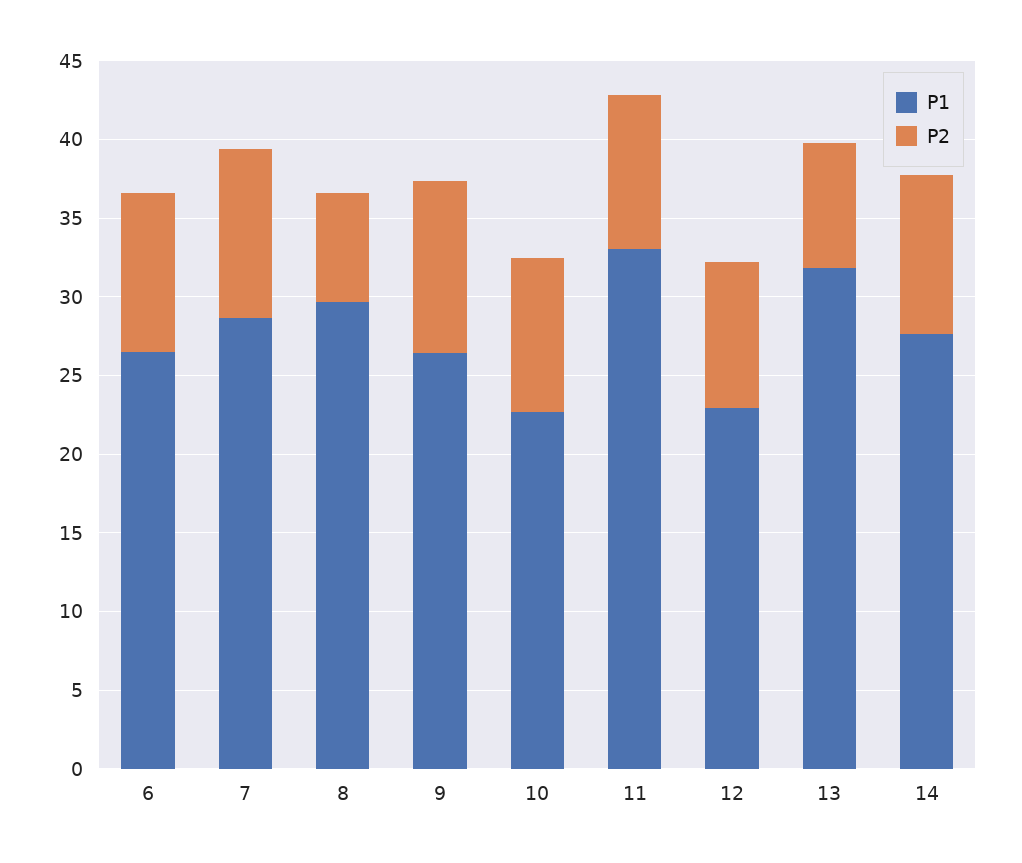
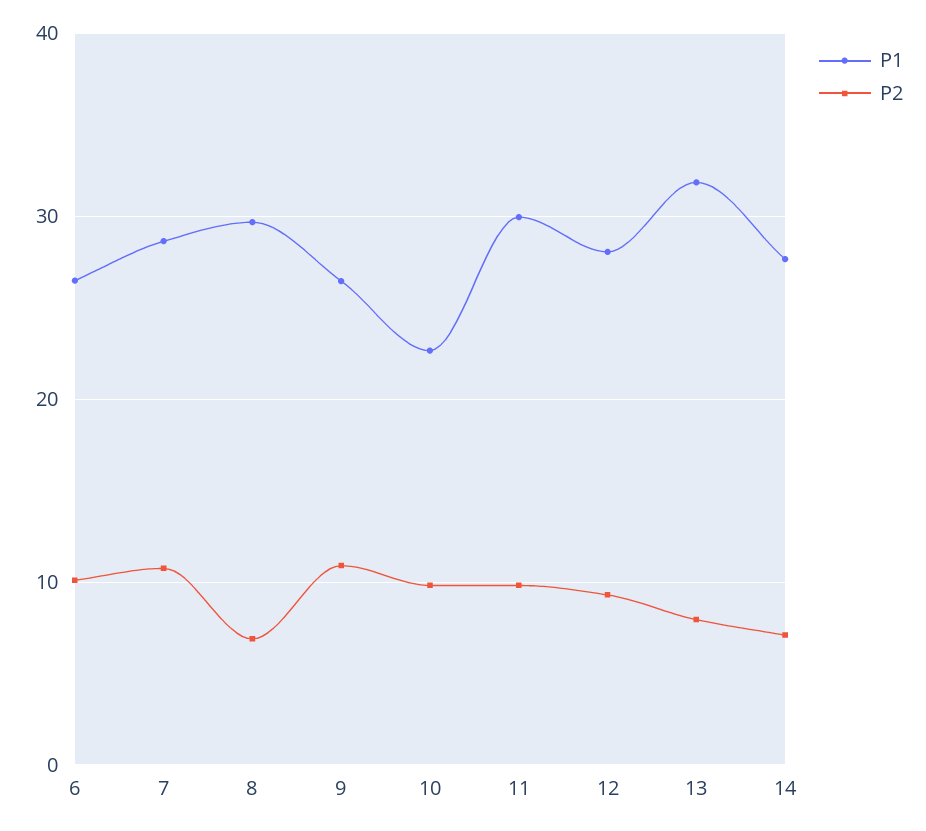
  {
    "P1": {
      "6": 26,
      "7": 29,
      "8": 30,
      "9": 26,
      "10": 23,
-     "11": 33,
+     "11": 30,
-     "12": 23,
+     "12": 28,
      "13": 32,
      "14": 28
    },
    "P2": {
      "6": 10,
      "7": 11,
      "8": 7,
      "9": 11,
      "10": 10,
      "11": 10,
      "12": 9,
      "13": 8,
-     "14": 10
+     "14": 7
    }
  }

